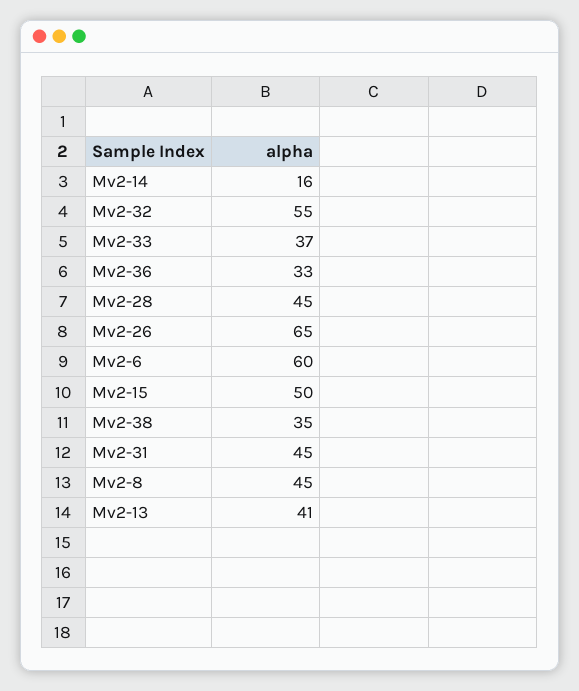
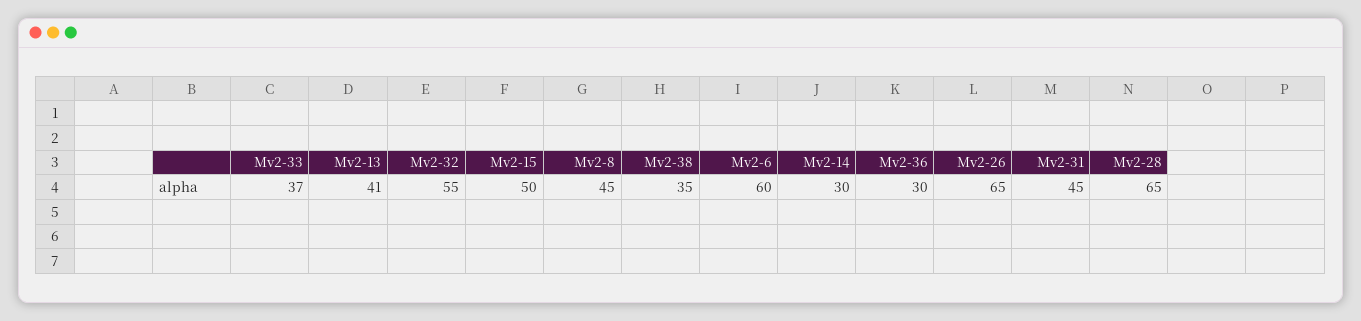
  {
-   "Mv2-14": 16,
+   "Mv2-14": 30,
    "Mv2-32": 55,
    "Mv2-33": 37,
-   "Mv2-36": 33,
+   "Mv2-36": 30,
-   "Mv2-28": 45,
+   "Mv2-28": 65,
    "Mv2-26": 65,
    "Mv2-6": 60,
    "Mv2-15": 50,
    "Mv2-38": 35,
    "Mv2-31": 45,
    "Mv2-8": 45,
    "Mv2-13": 41
  }

